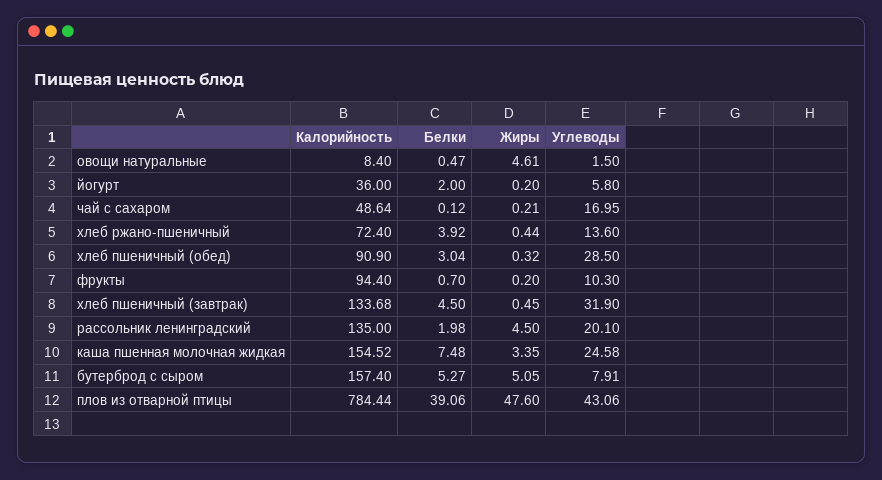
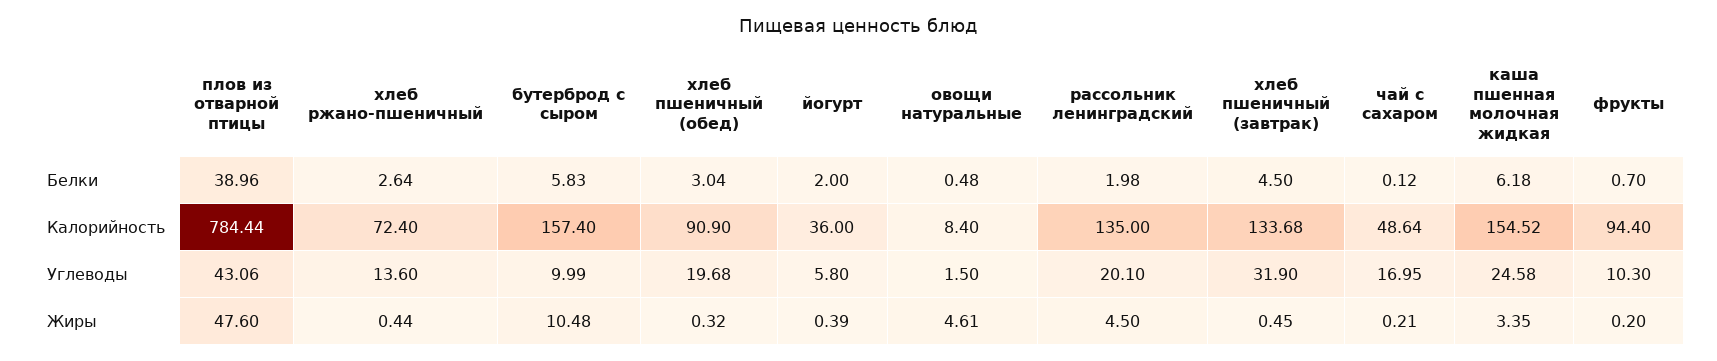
  {
    "Калорийность": {
      "овощи натуральные": 8.4,
      "йогурт": 36,
      "чай с сахаром": 48.64,
      "хлеб ржано-пшеничный": 72.4,
      "хлеб пшеничный (обед)": 90.9,
      "фрукты": 94.4,
      "хлеб пшеничный (завтрак)": 133.68,
      "рассольник ленинградский": 135,
      "каша пшенная молочная жидкая": 154.52,
      "бутерброд с сыром": 157.4,
      "плов из отварной птицы": 784.44
    },
    "Белки": {
-     "овощи натуральные": 0.47,
+     "овощи натуральные": 0.48,
      "йогурт": 2,
      "чай с сахаром": 0.12,
-     "хлеб ржано-пшеничный": 3.92,
+     "хлеб ржано-пшеничный": 2.64,
      "хлеб пшеничный (обед)": 3.04,
      "фрукты": 0.7,
      "хлеб пшеничный (завтрак)": 4.5,
      "рассольник ленинградский": 1.98,
-     "каша пшенная молочная жидкая": 7.48,
+     "каша пшенная молочная жидкая": 6.18,
-     "бутерброд с сыром": 5.27,
+     "бутерброд с сыром": 5.83,
-     "плов из отварной птицы": 39.06
+     "плов из отварной птицы": 38.96
    },
    "Жиры": {
      "овощи натуральные": 4.61,
-     "йогурт": 0.2,
+     "йогурт": 0.39,
      "чай с сахаром": 0.21,
      "хлеб ржано-пшеничный": 0.44,
      "хлеб пшеничный (обед)": 0.32,
      "фрукты": 0.2,
      "хлеб пшеничный (завтрак)": 0.45,
      "рассольник ленинградский": 4.5,
      "каша пшенная молочная жидкая": 3.35,
-     "бутерброд с сыром": 5.05,
+     "бутерброд с сыром": 10.48,
      "плов из отварной птицы": 47.6
    },
    "Углеводы": {
      "овощи натуральные": 1.5,
      "йогурт": 5.8,
      "чай с сахаром": 16.95,
      "хлеб ржано-пшеничный": 13.6,
-     "хлеб пшеничный (обед)": 28.5,
+     "хлеб пшеничный (обед)": 19.68,
      "фрукты": 10.3,
      "хлеб пшеничный (завтрак)": 31.9,
      "рассольник ленинградский": 20.1,
      "каша пшенная молочная жидкая": 24.58,
-     "бутерброд с сыром": 7.91,
+     "бутерброд с сыром": 9.99,
      "плов из отварной птицы": 43.06
    }
  }

